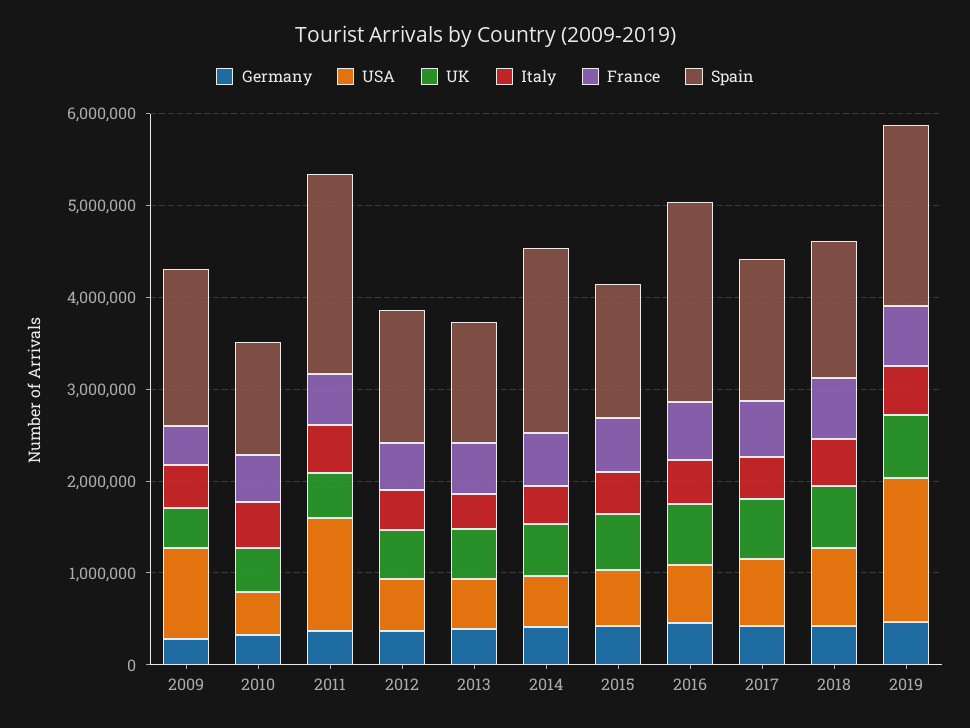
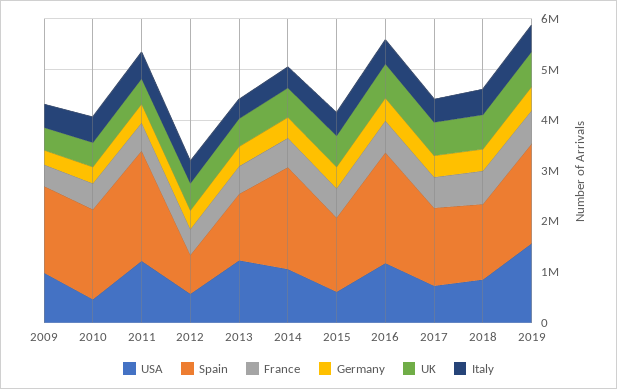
  {
    "Germany": {
      "2009": 200000,
      "2010": 400000,
      "2011": 400000,
      "2012": 400000,
      "2013": 400000,
      "2014": 400000,
      "2015": 400000,
      "2016": 400000,
      "2017": 400000,
      "2018": 400000,
      "2019": 400000
    },
    "USA": {
      "2009": 1000000,
      "2010": 400000,
      "2011": 1200000,
      "2012": 600000,
-     "2013": 600000,
+     "2013": 1200000,
-     "2014": 600000,
+     "2014": 1000000,
      "2015": 600000,
-     "2016": 600000,
+     "2016": 1200000,
      "2017": 800000,
      "2018": 800000,
      "2019": 1600000
    },
    "UK": {
      "2009": 400000,
      "2010": 400000,
      "2011": 400000,
      "2012": 600000,
      "2013": 600000,
      "2014": 600000,
      "2015": 600000,
      "2016": 600000,
      "2017": 600000,
      "2018": 600000,
      "2019": 600000
    },
    "Italy": {
      "2009": 400000,
      "2010": 600000,
      "2011": 600000,
      "2012": 400000,
      "2013": 400000,
      "2014": 400000,
      "2015": 400000,
      "2016": 400000,
      "2017": 400000,
      "2018": 600000,
      "2019": 600000
    },
    "France": {
      "2009": 400000,
      "2010": 600000,
      "2011": 600000,
      "2012": 600000,
      "2013": 600000,
      "2014": 600000,
      "2015": 600000,
      "2016": 600000,
      "2017": 600000,
      "2018": 600000,
      "2019": 600000
    },
    "Spain": {
      "2009": 1800000,
-     "2010": 1200000,
+     "2010": 1800000,
      "2011": 2200000,
-     "2012": 1400000,
+     "2012": 800000,
      "2013": 1400000,
      "2014": 2000000,
      "2015": 1400000,
      "2016": 2200000,
      "2017": 1600000,
      "2018": 1400000,
      "2019": 2000000
    }
  }

